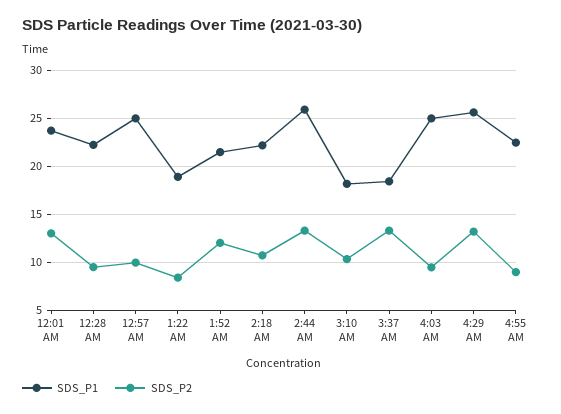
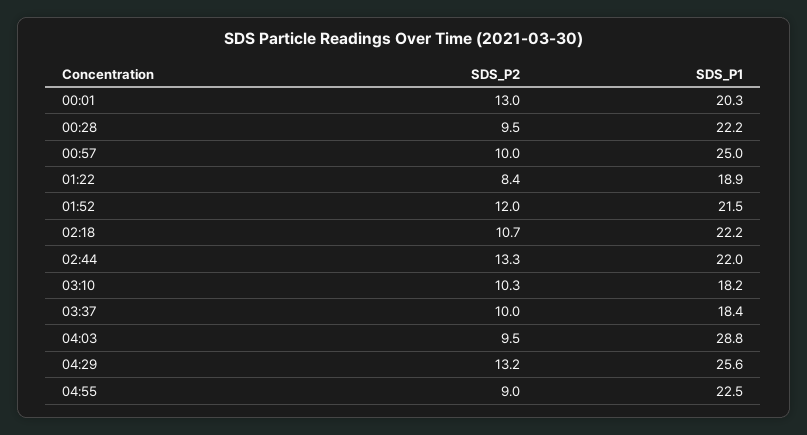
  {
    "SDS_P1": {
-     "12:01 AM": 24,
+     "12:01 AM": 20.3,
      "12:28 AM": 22.2,
      "12:57 AM": 25,
      "1:22 AM": 18.9,
      "1:52 AM": 21.5,
      "2:18 AM": 22.2,
-     "2:44 AM": 26,
+     "2:44 AM": 22,
      "3:10 AM": 18.2,
      "3:37 AM": 18.4,
-     "4:03 AM": 25,
+     "4:03 AM": 28.8,
      "4:29 AM": 25.6,
      "4:55 AM": 22.5
    },
    "SDS_P2": {
      "12:01 AM": 13,
      "12:28 AM": 9.5,
      "12:57 AM": 10,
      "1:22 AM": 8.4,
      "1:52 AM": 12,
      "2:18 AM": 10.7,
      "2:44 AM": 13.3,
      "3:10 AM": 10.3,
-     "3:37 AM": 13,
+     "3:37 AM": 10,
      "4:03 AM": 9.5,
      "4:29 AM": 13.2,
      "4:55 AM": 9
    }
  }

